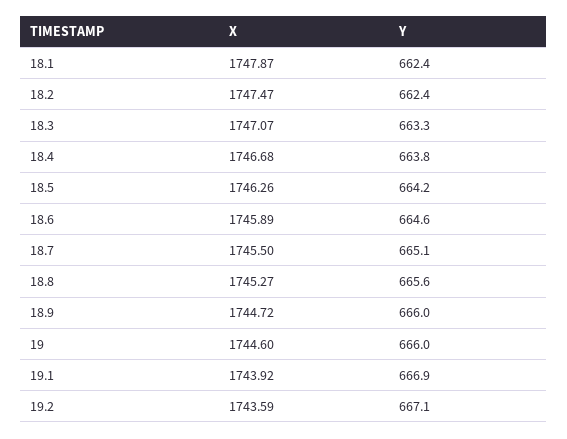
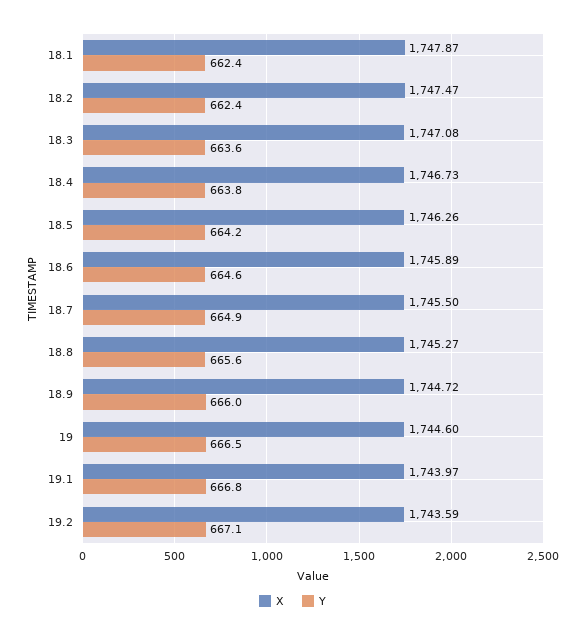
  {
    "X": {
      "18.1": 1747.87,
      "18.2": 1747.47,
-     "18.3": 1747.07,
+     "18.3": 1747.08,
-     "18.4": 1746.68,
+     "18.4": 1746.73,
      "18.5": 1746.26,
      "18.6": 1745.89,
      "18.7": 1745.5,
      "18.8": 1745.27,
      "18.9": 1744.72,
      "19": 1744.6,
-     "19.1": 1743.92,
+     "19.1": 1743.97,
      "19.2": 1743.59
    },
    "Y": {
      "18.1": 662.4,
      "18.2": 662.4,
-     "18.3": 663.3,
+     "18.3": 663.6,
      "18.4": 663.8,
      "18.5": 664.2,
      "18.6": 664.6,
-     "18.7": 665.1,
+     "18.7": 664.9,
      "18.8": 665.6,
      "18.9": 666,
-     "19": 666,
+     "19": 666.5,
-     "19.1": 666.9,
+     "19.1": 666.8,
      "19.2": 667.1
    }
  }

